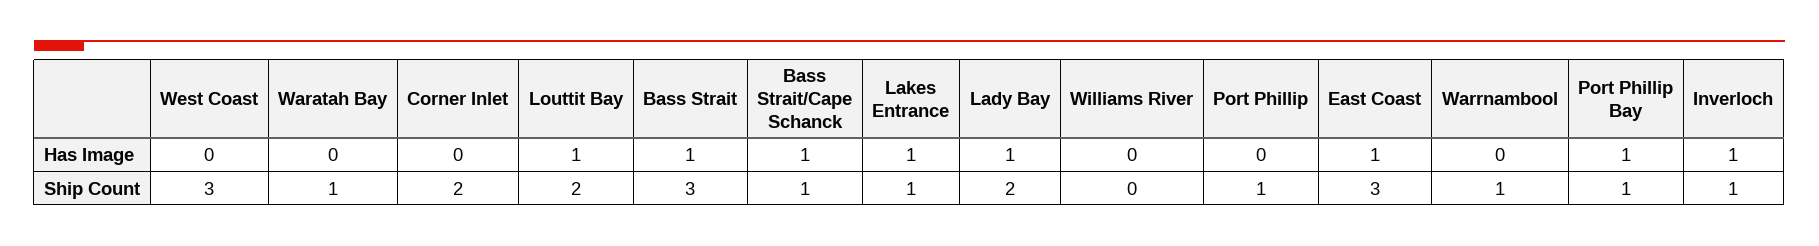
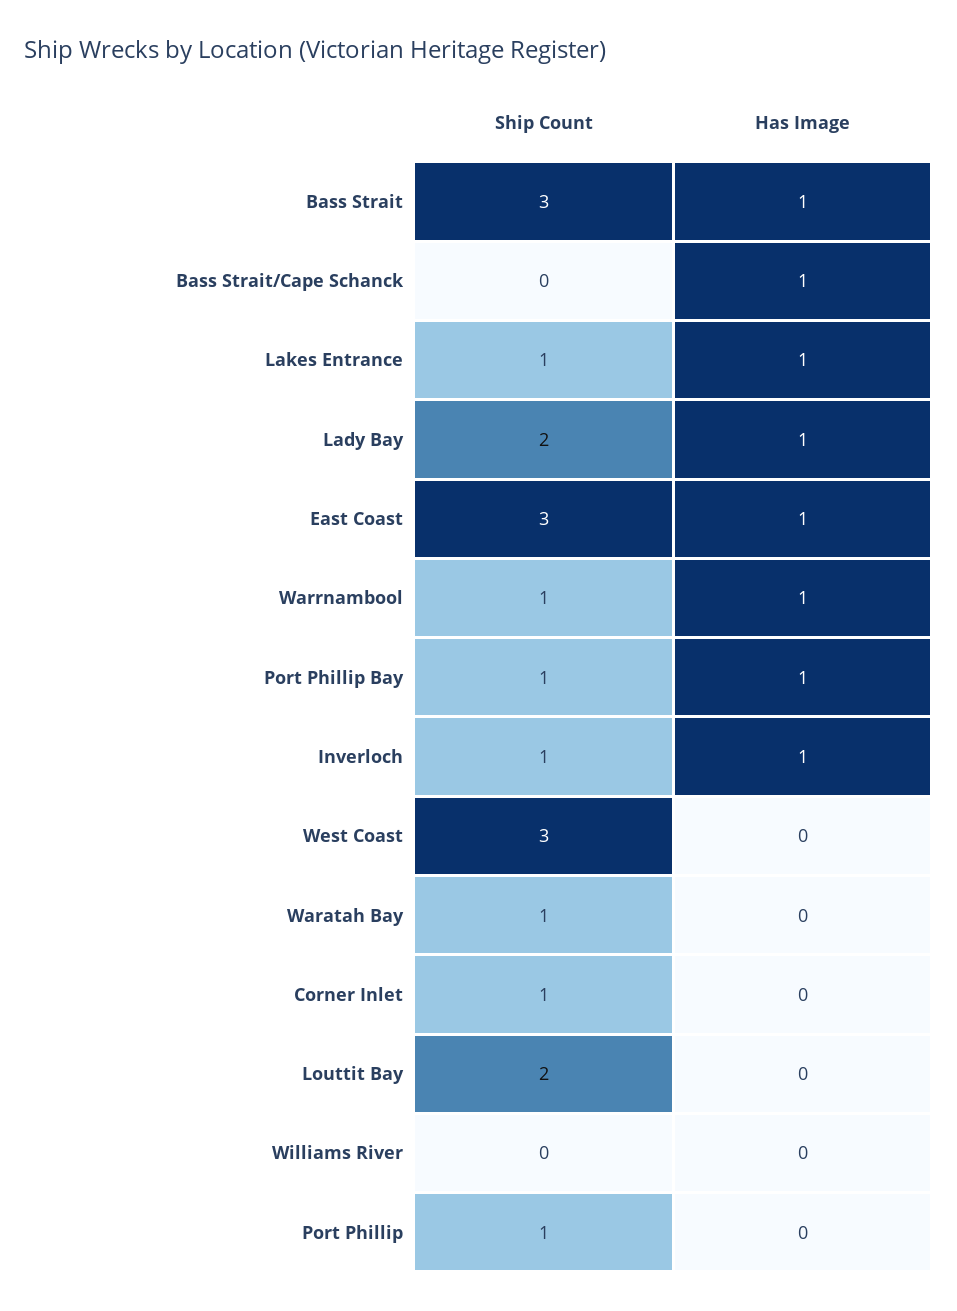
  {
    "West Coast": {
      "Has Image": 0,
      "Ship Count": 3
    },
    "Waratah Bay": {
      "Has Image": 0,
      "Ship Count": 1
    },
    "Corner Inlet": {
      "Has Image": 0,
-     "Ship Count": 2
+     "Ship Count": 1
    },
    "Louttit Bay": {
-     "Has Image": 1,
+     "Has Image": 0,
      "Ship Count": 2
    },
    "Bass Strait": {
      "Has Image": 1,
      "Ship Count": 3
    },
    "Bass Strait/Cape Schanck": {
      "Has Image": 1,
-     "Ship Count": 1
+     "Ship Count": 0
    },
    "Lakes Entrance": {
      "Has Image": 1,
      "Ship Count": 1
    },
    "Lady Bay": {
      "Has Image": 1,
      "Ship Count": 2
    },
    "Williams River": {
      "Has Image": 0,
      "Ship Count": 0
    },
    "Port Phillip": {
      "Has Image": 0,
      "Ship Count": 1
    },
    "East Coast": {
      "Has Image": 1,
      "Ship Count": 3
    },
    "Warrnambool": {
-     "Has Image": 0,
+     "Has Image": 1,
      "Ship Count": 1
    },
    "Port Phillip Bay": {
      "Has Image": 1,
      "Ship Count": 1
    },
    "Inverloch": {
      "Has Image": 1,
      "Ship Count": 1
    }
  }

